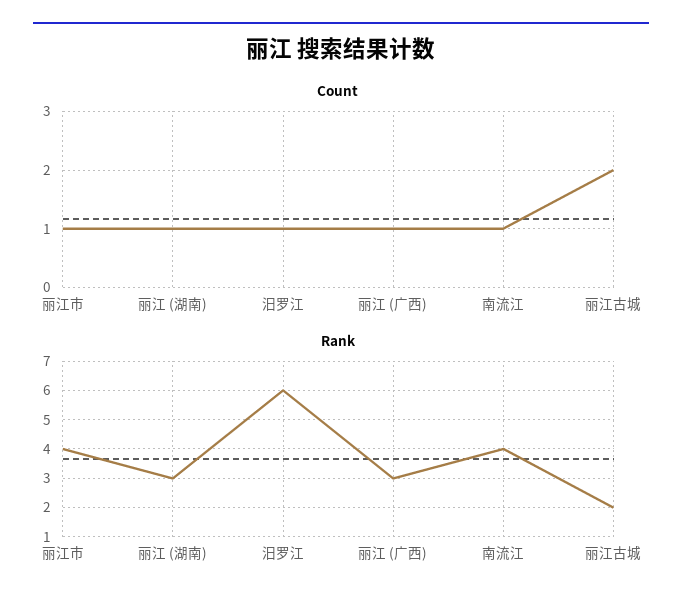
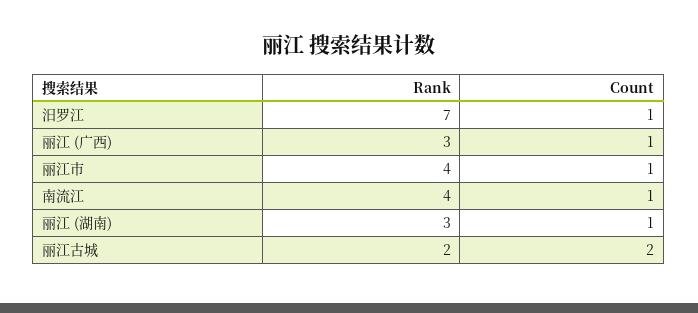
  {
    "Count": {
      "丽江市": 1,
      "丽江 (湖南)": 1,
      "汨罗江": 1,
      "丽江 (广西)": 1,
      "南流江": 1,
      "丽江古城": 2
    },
    "Rank": {
      "丽江市": 4,
      "丽江 (湖南)": 3,
-     "汨罗江": 6,
+     "汨罗江": 7,
      "丽江 (广西)": 3,
      "南流江": 4,
      "丽江古城": 2
    }
  }

